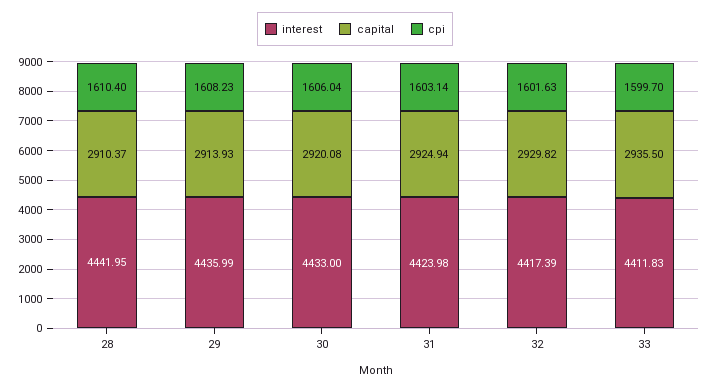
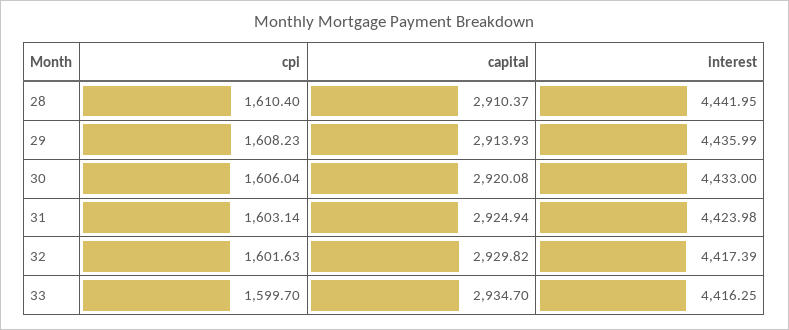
  {
    "interest": {
      "28": 4441.95,
      "29": 4435.99,
      "30": 4433,
      "31": 4423.98,
      "32": 4417.39,
-     "33": 4411.83
+     "33": 4416.25
    },
    "capital": {
      "28": 2910.37,
      "29": 2913.93,
      "30": 2920.08,
      "31": 2924.94,
      "32": 2929.82,
-     "33": 2935.5
+     "33": 2934.7
    },
    "cpi": {
      "28": 1610.4,
      "29": 1608.23,
      "30": 1606.04,
      "31": 1603.14,
      "32": 1601.63,
      "33": 1599.7
    }
  }

